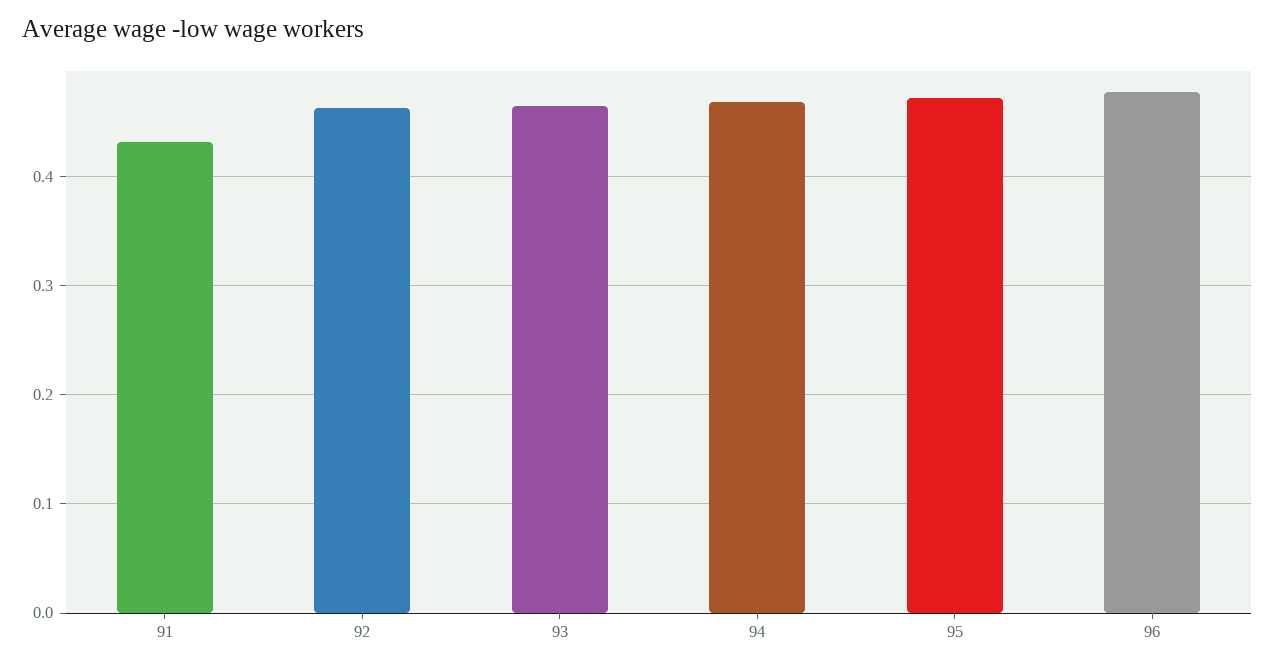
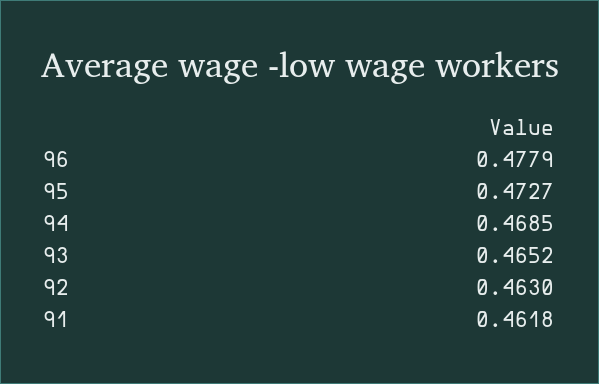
  {
-   "91": 0.43,
+   "91": 0.4618,
    "92": 0.463,
    "93": 0.4652,
    "94": 0.4685,
    "95": 0.4727,
    "96": 0.4779
  }

